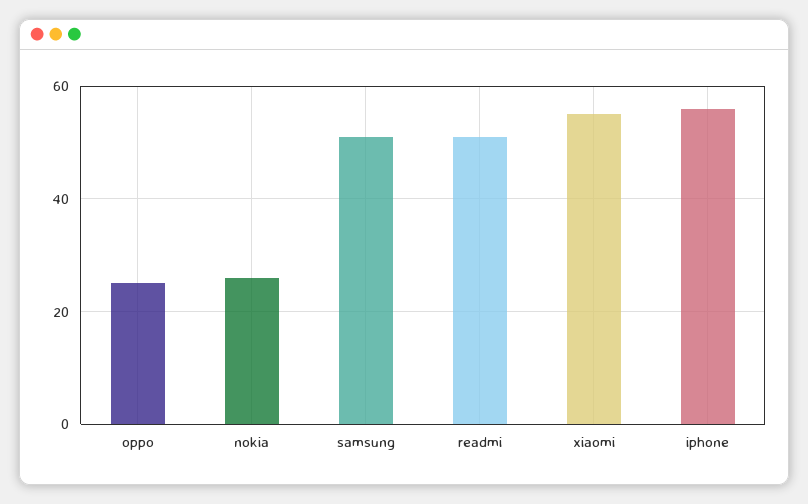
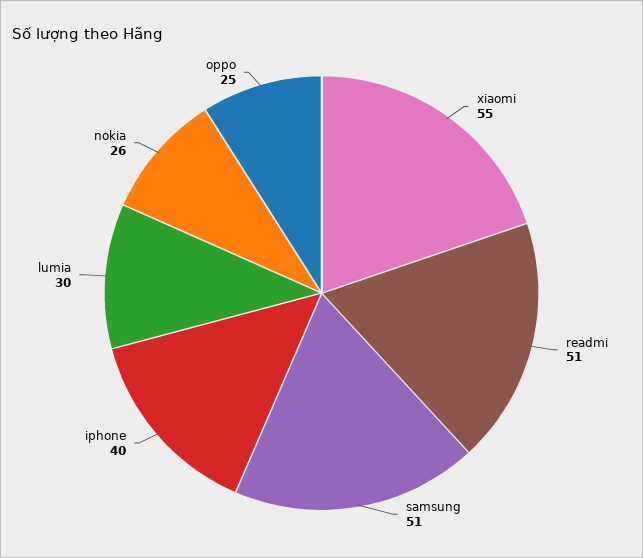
  {
    "oppo": 25,
    "nokia": 26,
    "samsung": 51,
    "readmi": 51,
    "xiaomi": 55,
-   "iphone": 55
+   "iphone": 40,
+   "lumia": 30
  }

